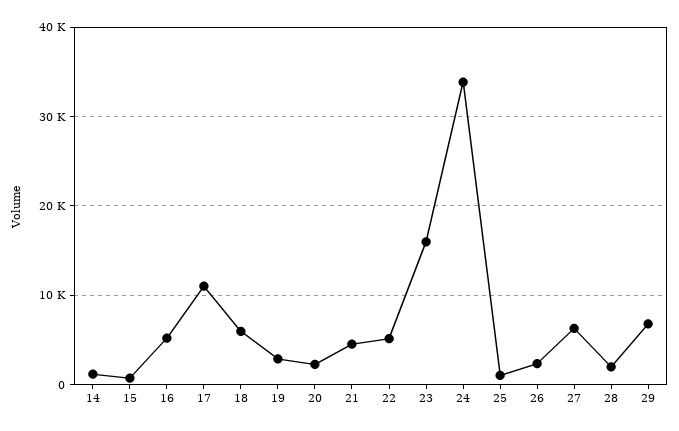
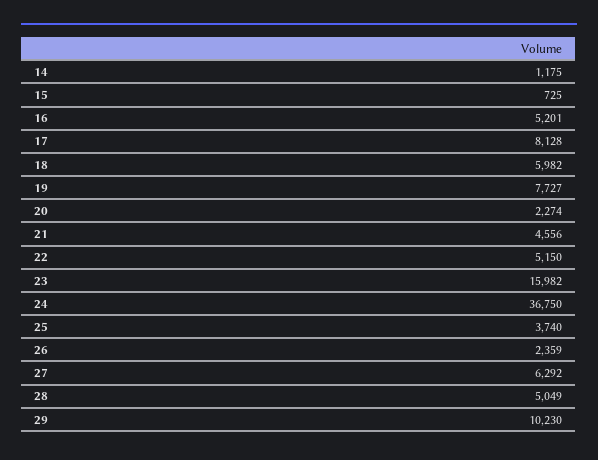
  {
    "14": 1175,
    "15": 725,
    "16": 5201,
-   "17": 11000,
+   "17": 8128,
    "18": 5982,
-   "19": 3000,
+   "19": 7727,
    "20": 2274,
    "21": 4556,
    "22": 5150,
    "23": 15982,
-   "24": 34000,
+   "24": 36750,
-   "25": 1000,
+   "25": 3740,
    "26": 2359,
    "27": 6292,
-   "28": 2000,
+   "28": 5049,
-   "29": 7000
+   "29": 10230
  }

